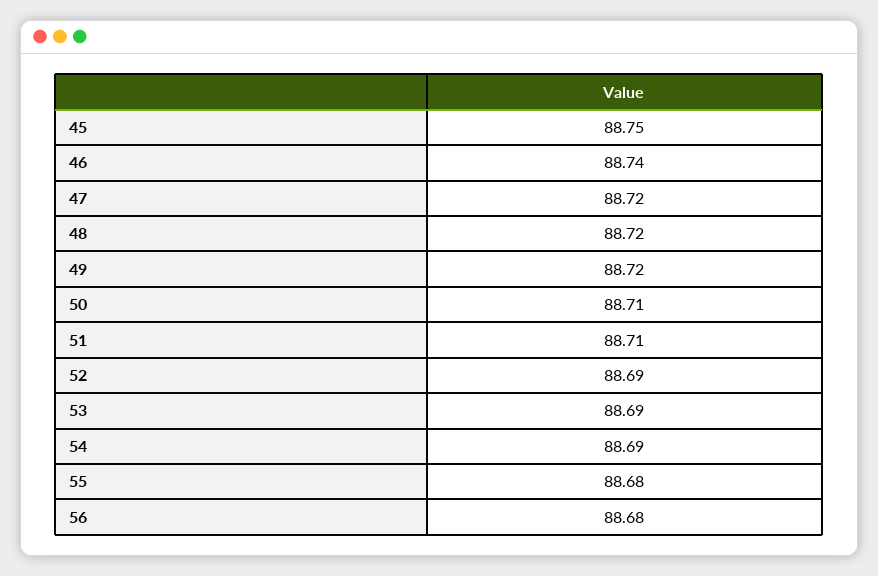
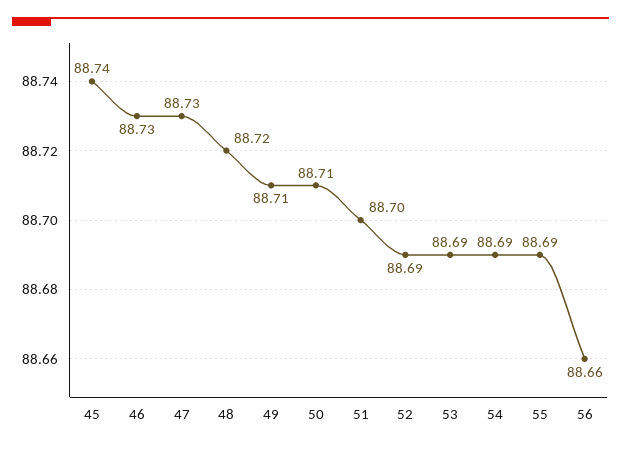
  {
-   "45": 88.75,
+   "45": 88.74,
-   "46": 88.74,
+   "46": 88.73,
-   "47": 88.72,
+   "47": 88.73,
    "48": 88.72,
-   "49": 88.72,
+   "49": 88.71,
    "50": 88.71,
-   "51": 88.71,
+   "51": 88.7,
    "52": 88.69,
    "53": 88.69,
    "54": 88.69,
-   "55": 88.68,
+   "55": 88.69,
-   "56": 88.68
+   "56": 88.66
  }

